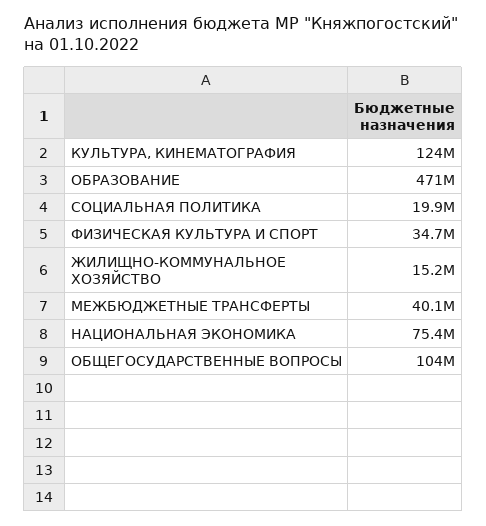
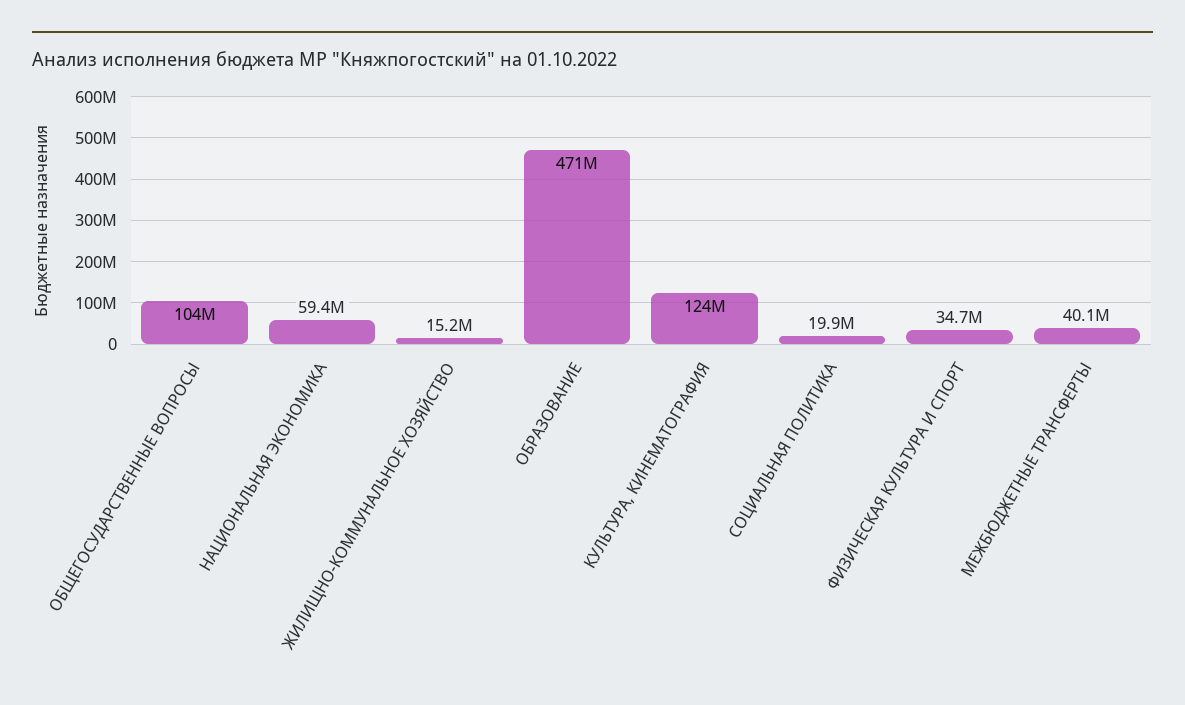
  {
    "КУЛЬТУРА, КИНЕМАТОГРАФИЯ": 124000000,
    "ОБРАЗОВАНИЕ": 471000000,
    "СОЦИАЛЬНАЯ ПОЛИТИКА": 19900000,
    "ФИЗИЧЕСКАЯ КУЛЬТУРА И СПОРТ": 34700000,
    "ЖИЛИЩНО-КОММУНАЛЬНОЕ ХОЗЯЙСТВО": 15200000,
    "МЕЖБЮДЖЕТНЫЕ ТРАНСФЕРТЫ": 40100000,
-   "НАЦИОНАЛЬНАЯ ЭКОНОМИКА": 75400000,
+   "НАЦИОНАЛЬНАЯ ЭКОНОМИКА": 59400000,
    "ОБЩЕГОСУДАРСТВЕННЫЕ ВОПРОСЫ": 104000000
  }

